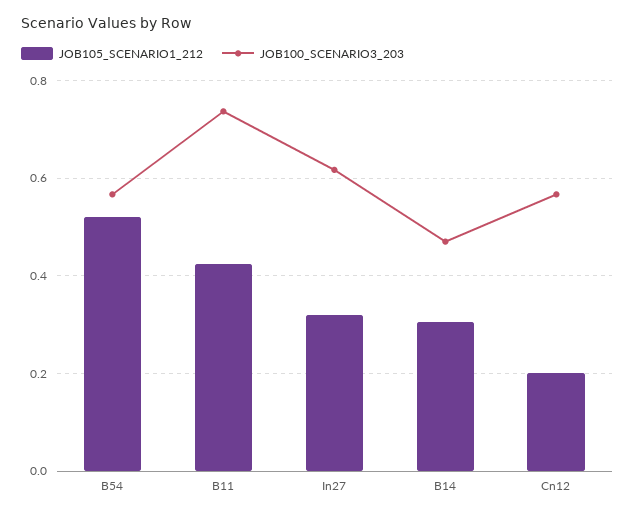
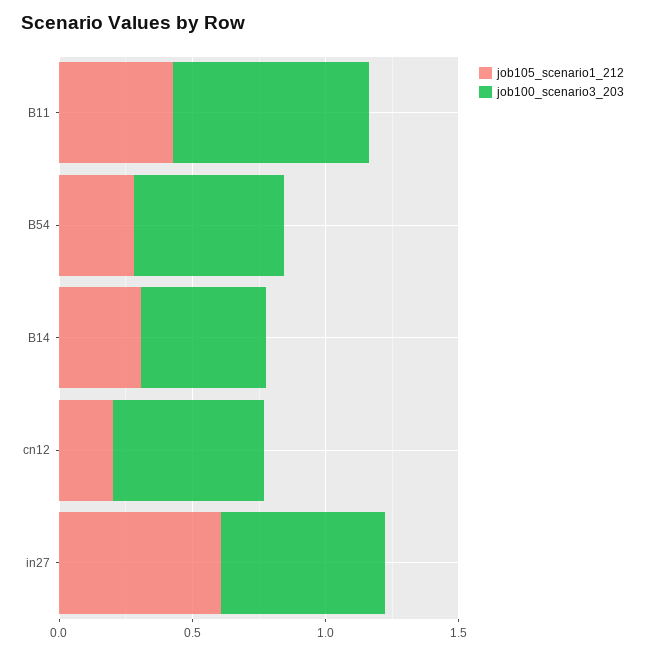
  {
    "JOB105_SCENARIO1_212": {
-     "B54": 0.52,
+     "B54": 0.3,
      "B11": 0.42,
-     "In27": 0.32,
+     "In27": 0.6,
      "B14": 0.3,
      "Cn12": 0.2
    },
    "JOB100_SCENARIO3_203": {
      "B54": 0.56,
      "B11": 0.74,
      "In27": 0.62,
      "B14": 0.48,
      "Cn12": 0.56
    }
  }

